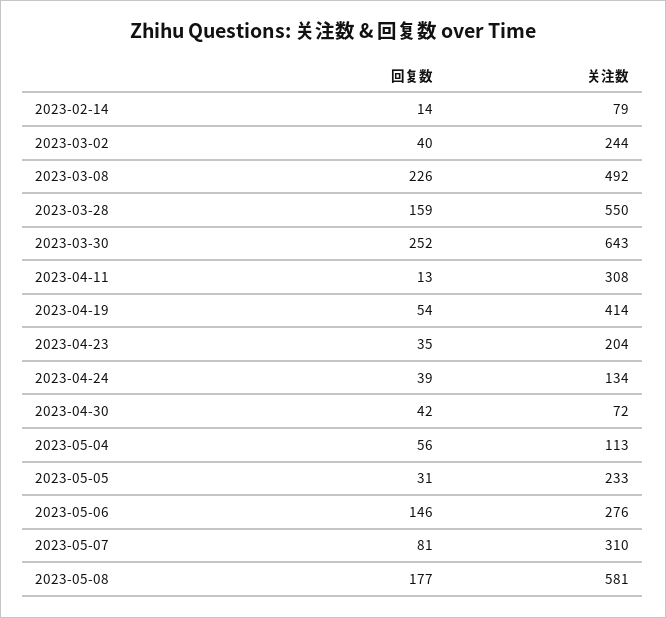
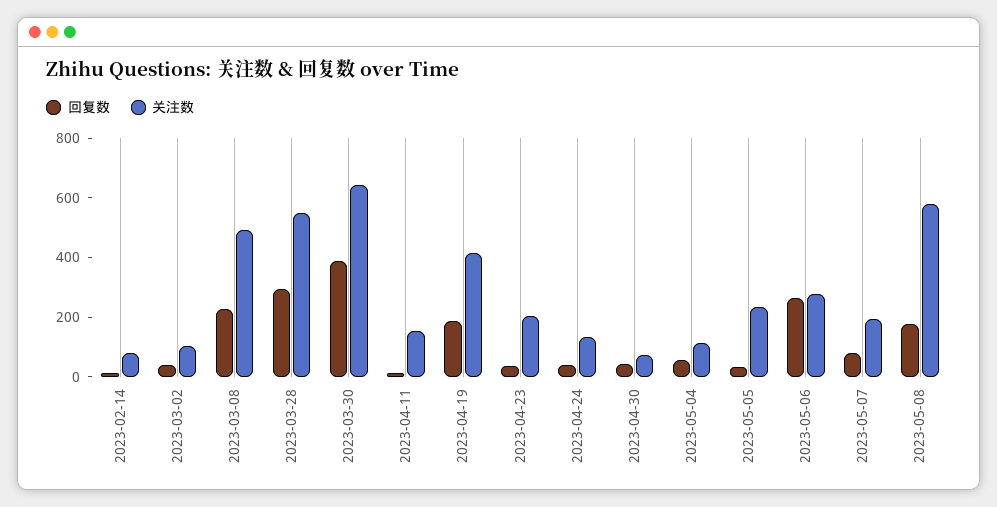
  {
    "回复数": {
      "2023-02-14": 14,
      "2023-03-02": 40,
      "2023-03-08": 226,
-     "2023-03-28": 159,
+     "2023-03-28": 300,
-     "2023-03-30": 252,
+     "2023-03-30": 400,
      "2023-04-11": 13,
-     "2023-04-19": 54,
+     "2023-04-19": 200,
      "2023-04-23": 35,
      "2023-04-24": 39,
      "2023-04-30": 42,
      "2023-05-04": 56,
      "2023-05-05": 31,
-     "2023-05-06": 146,
+     "2023-05-06": 250,
      "2023-05-07": 81,
      "2023-05-08": 177
    },
    "关注数": {
      "2023-02-14": 79,
-     "2023-03-02": 244,
+     "2023-03-02": 100,
      "2023-03-08": 492,
      "2023-03-28": 550,
      "2023-03-30": 643,
-     "2023-04-11": 308,
+     "2023-04-11": 150,
      "2023-04-19": 414,
      "2023-04-23": 204,
      "2023-04-24": 134,
      "2023-04-30": 72,
      "2023-05-04": 113,
      "2023-05-05": 233,
      "2023-05-06": 276,
-     "2023-05-07": 310,
+     "2023-05-07": 200,
      "2023-05-08": 581
    }
  }

